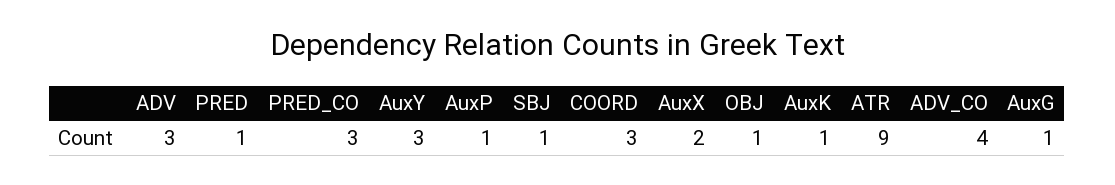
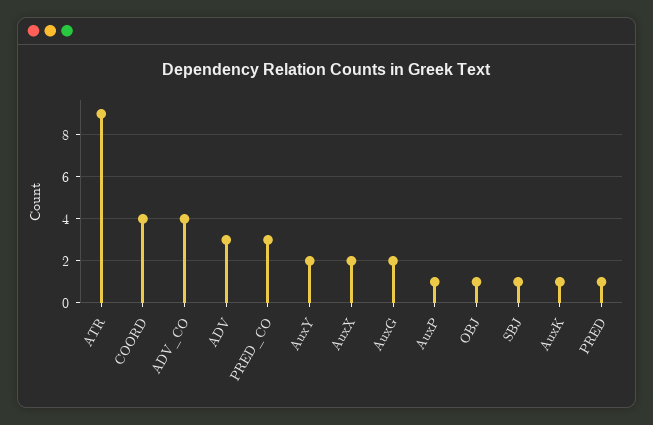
  {
    "ADV": 3,
    "PRED": 1,
    "PRED_CO": 3,
-   "AuxY": 3,
+   "AuxY": 2,
    "AuxP": 1,
    "SBJ": 1,
-   "COORD": 3,
+   "COORD": 4,
    "AuxX": 2,
    "OBJ": 1,
    "AuxK": 1,
    "ATR": 9,
    "ADV_CO": 4,
-   "AuxG": 1
+   "AuxG": 2
  }

